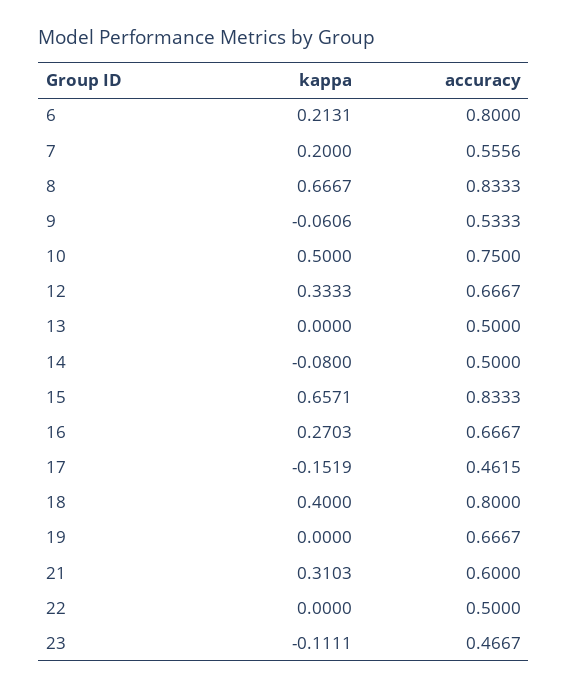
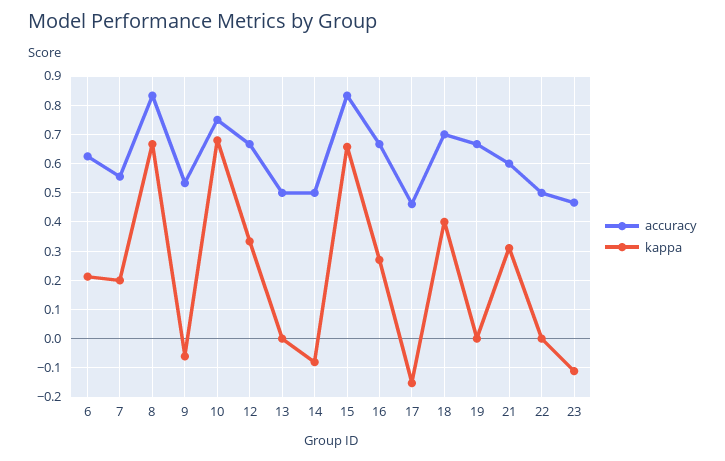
  {
    "kappa": {
      "6": 0.2131,
      "7": 0.2,
      "8": 0.6667,
      "9": -0.0606,
-     "10": 0.5,
+     "10": 0.675,
      "12": 0.3333,
      "13": 0,
      "14": -0.08,
      "15": 0.6571,
      "16": 0.2703,
      "17": -0.1519,
      "18": 0.4,
      "19": 0,
      "21": 0.3103,
      "22": 0,
      "23": -0.1111
    },
    "accuracy": {
-     "6": 0.8,
+     "6": 0.625,
      "7": 0.5556,
      "8": 0.8333,
      "9": 0.5333,
      "10": 0.75,
      "12": 0.6667,
      "13": 0.5,
      "14": 0.5,
      "15": 0.8333,
      "16": 0.6667,
      "17": 0.4615,
-     "18": 0.8,
+     "18": 0.7,
      "19": 0.6667,
      "21": 0.6,
      "22": 0.5,
      "23": 0.4667
    }
  }

